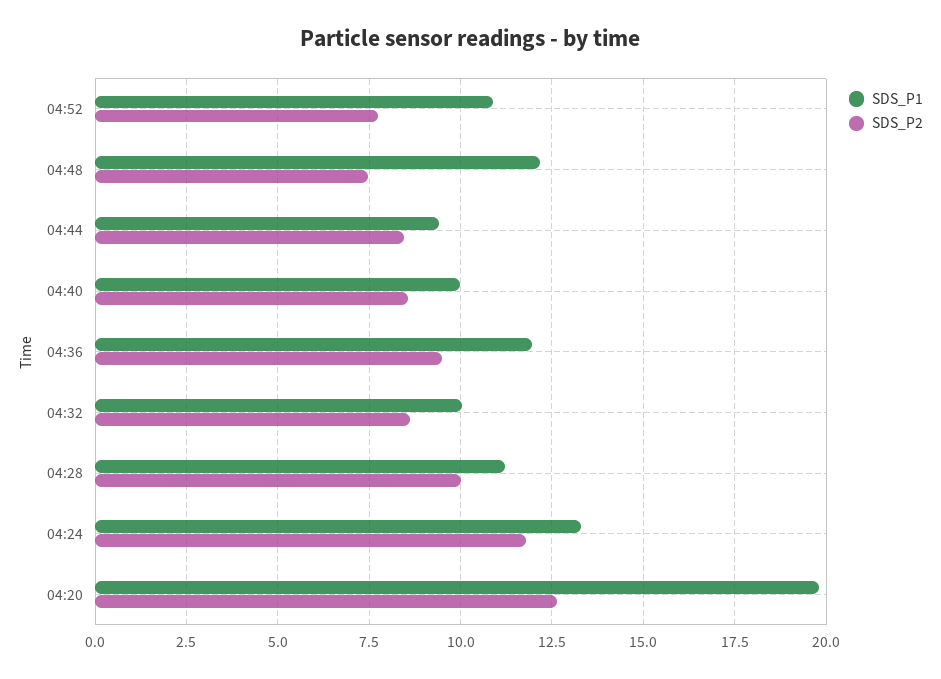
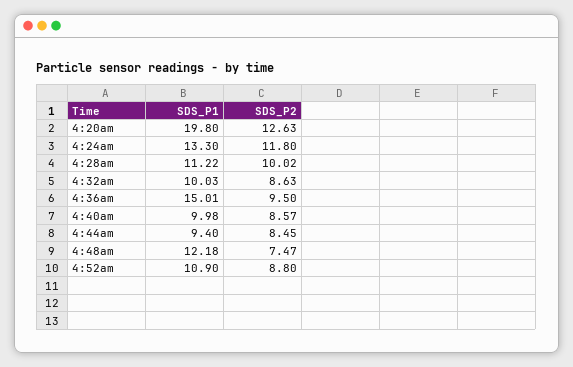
  {
    "SDS_P1": {
      "04:52": 10.9,
      "04:48": 12.18,
      "04:44": 9.4,
      "04:40": 9.98,
-     "04:36": 12,
+     "04:36": 15.01,
      "04:32": 10.03,
      "04:28": 11.22,
      "04:24": 13.3,
      "04:20": 19.8
    },
    "SDS_P2": {
-     "04:52": 7.75,
+     "04:52": 8.8,
      "04:48": 7.47,
      "04:44": 8.45,
      "04:40": 8.57,
      "04:36": 9.5,
      "04:32": 8.63,
      "04:28": 10.02,
      "04:24": 11.8,
      "04:20": 12.63
    }
  }

